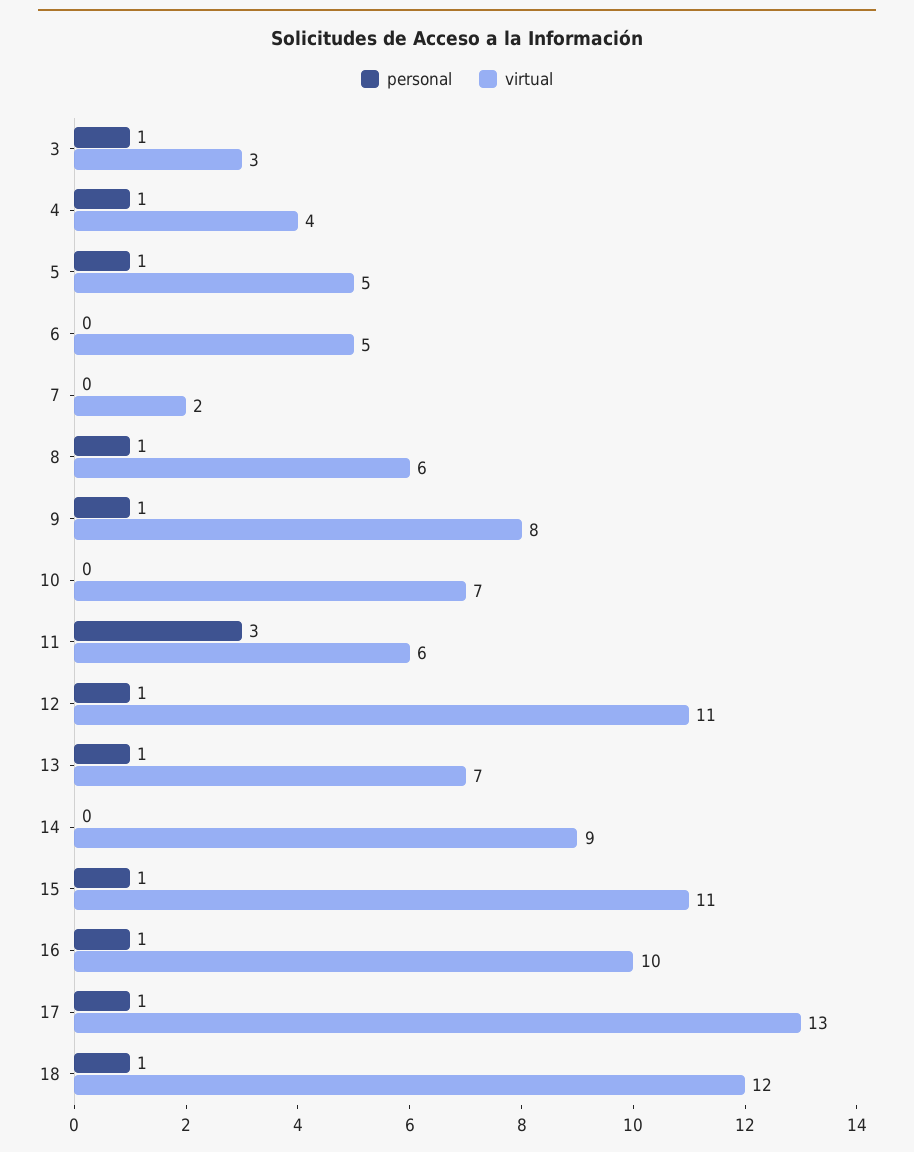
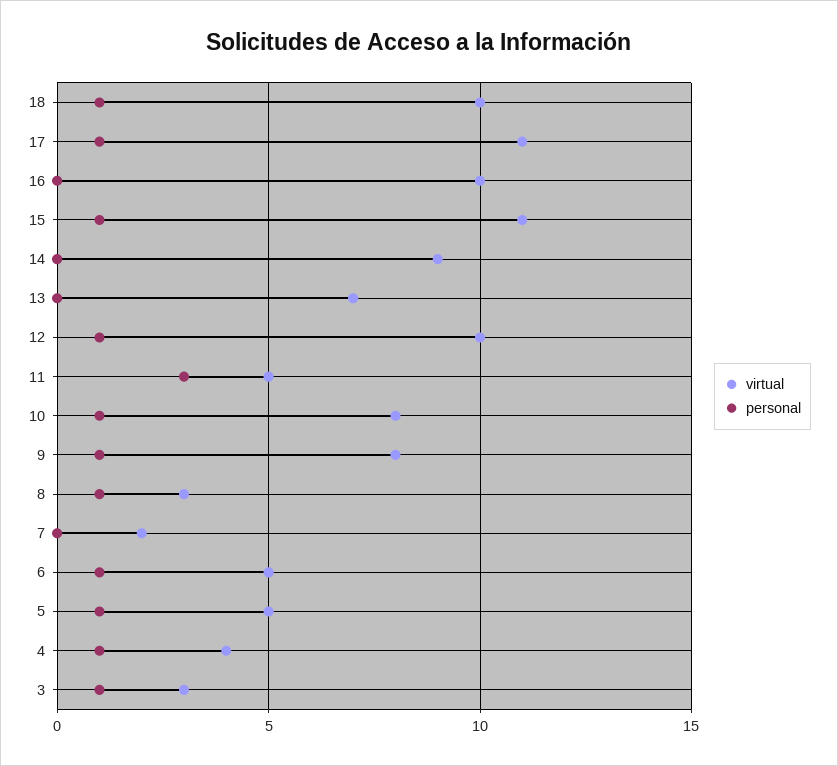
  {
    "personal": {
      "3": 1,
      "4": 1,
      "5": 1,
-     "6": 0,
+     "6": 1,
      "7": 0,
      "8": 1,
      "9": 1,
-     "10": 0,
+     "10": 1,
      "11": 3,
      "12": 1,
-     "13": 1,
+     "13": 0,
      "14": 0,
      "15": 1,
-     "16": 1,
+     "16": 0,
      "17": 1,
      "18": 1
    },
    "virtual": {
      "3": 3,
      "4": 4,
      "5": 5,
      "6": 5,
      "7": 2,
-     "8": 6,
+     "8": 3,
      "9": 8,
-     "10": 7,
+     "10": 8,
-     "11": 6,
+     "11": 5,
-     "12": 11,
+     "12": 10,
      "13": 7,
      "14": 9,
      "15": 11,
      "16": 10,
-     "17": 13,
+     "17": 11,
-     "18": 12
+     "18": 10
    }
  }

